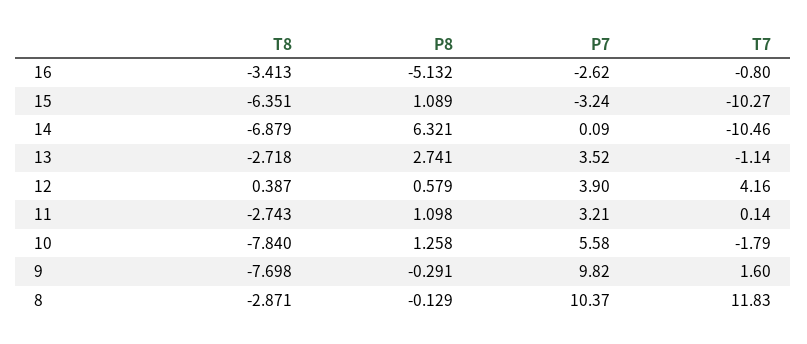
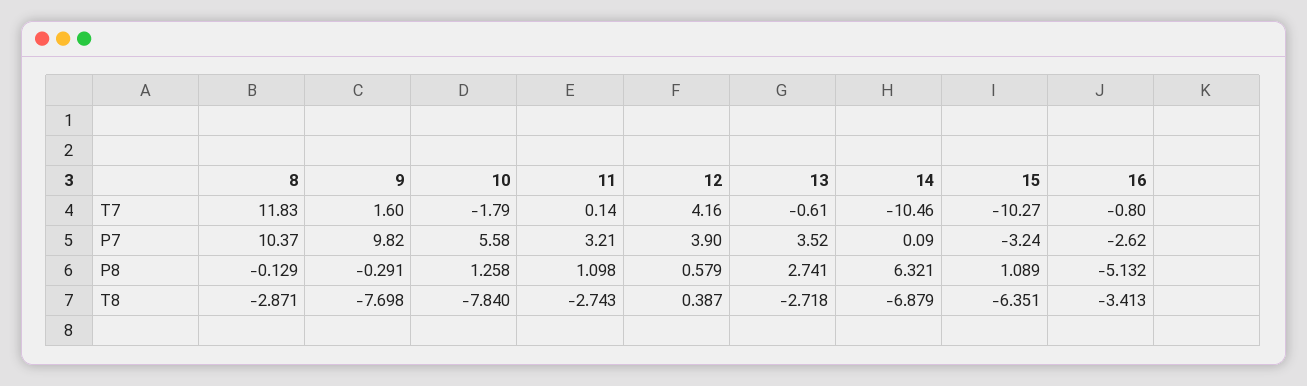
  {
    "T8": {
      "16": -3.413,
      "15": -6.351,
      "14": -6.879,
      "13": -2.718,
      "12": 0.387,
      "11": -2.743,
      "10": -7.84,
      "9": -7.698,
      "8": -2.871
    },
    "P8": {
      "16": -5.132,
      "15": 1.089,
      "14": 6.321,
      "13": 2.741,
      "12": 0.579,
      "11": 1.098,
      "10": 1.258,
      "9": -0.291,
      "8": -0.129
    },
    "P7": {
      "16": -2.62,
      "15": -3.24,
      "14": 0.09,
      "13": 3.52,
      "12": 3.9,
      "11": 3.21,
      "10": 5.58,
      "9": 9.82,
      "8": 10.37
    },
    "T7": {
      "16": -0.8,
      "15": -10.27,
      "14": -10.46,
-     "13": -1.14,
+     "13": -0.61,
      "12": 4.16,
      "11": 0.14,
      "10": -1.79,
      "9": 1.6,
      "8": 11.83
    }
  }

